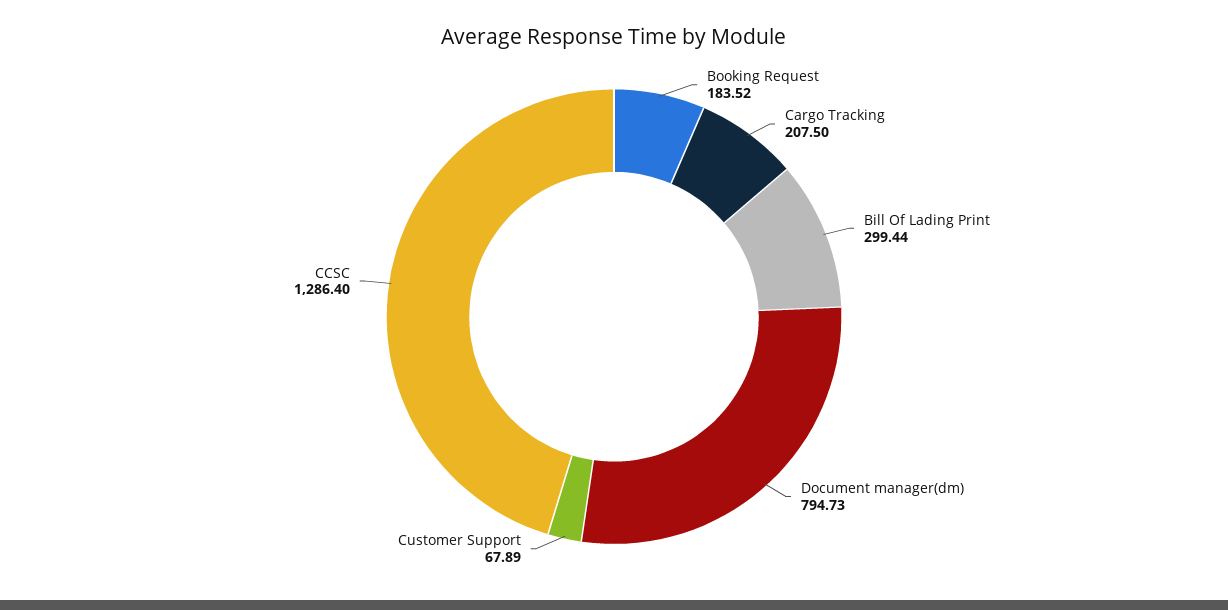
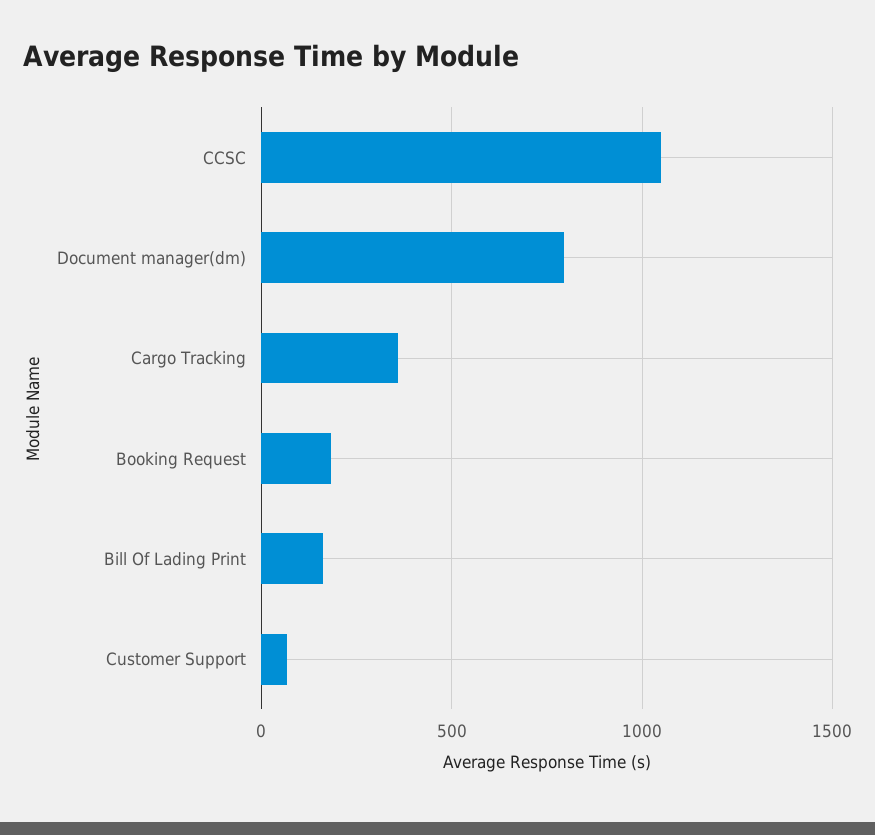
  {
    "Booking Request": 183.52,
-   "Cargo Tracking": 207.5,
+   "Cargo Tracking": 350,
-   "Bill Of Lading Print": 299.44,
+   "Bill Of Lading Print": 150,
    "Document manager(dm)": 794.73,
    "Customer Support": 67.89,
-   "CCSC": 1286.4
+   "CCSC": 1050
  }

